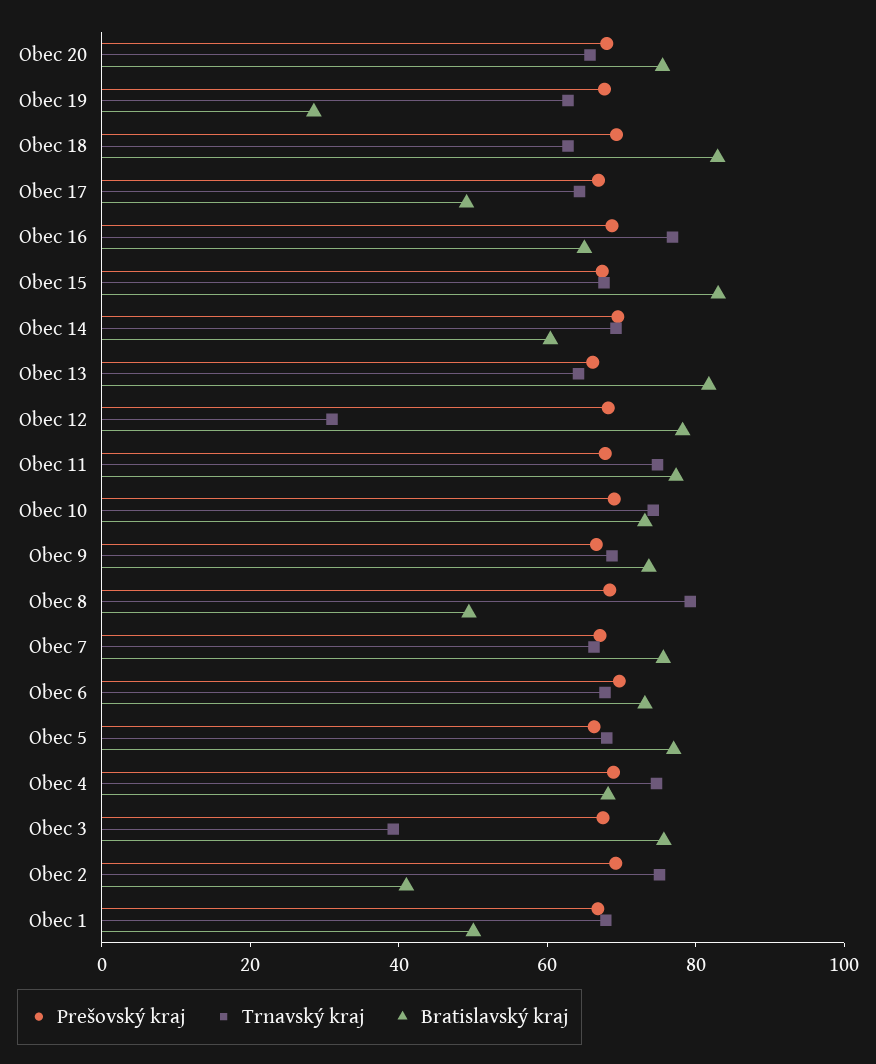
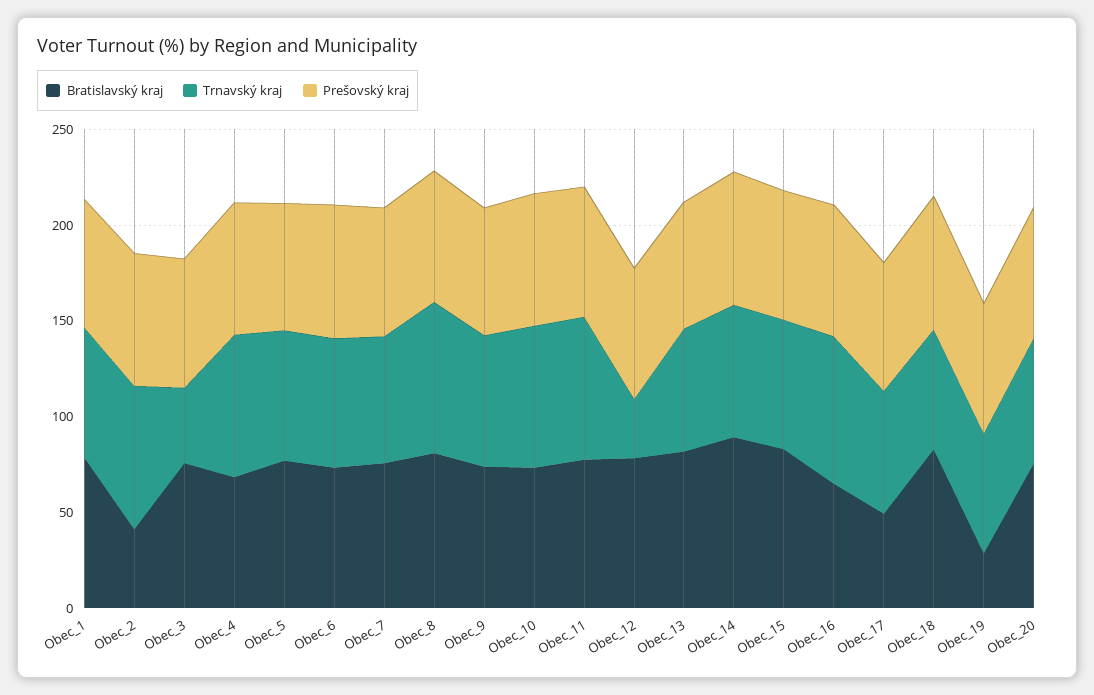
  {
    "Prešovský kraj": {
      "Obec 20": 70,
      "Obec 19": 70,
      "Obec 18": 70,
      "Obec 17": 65,
      "Obec 16": 70,
      "Obec 15": 65,
      "Obec 14": 70,
      "Obec 13": 65,
      "Obec 12": 70,
      "Obec 11": 70,
      "Obec 10": 70,
      "Obec 9": 65,
      "Obec 8": 70,
      "Obec 7": 65,
      "Obec 6": 70,
      "Obec 5": 65,
      "Obec 4": 70,
      "Obec 3": 70,
      "Obec 2": 70,
      "Obec 1": 65
    },
    "Trnavský kraj": {
      "Obec 20": 65,
      "Obec 19": 65,
      "Obec 18": 65,
      "Obec 17": 65,
      "Obec 16": 75,
      "Obec 15": 70,
      "Obec 14": 70,
      "Obec 13": 65,
      "Obec 12": 30,
      "Obec 11": 75,
      "Obec 10": 75,
      "Obec 9": 70,
      "Obec 8": 80,
      "Obec 7": 65,
      "Obec 6": 70,
      "Obec 5": 70,
      "Obec 4": 75,
      "Obec 3": 40,
      "Obec 2": 75,
      "Obec 1": 70
    },
    "Bratislavský kraj": {
      "Obec 20": 75,
      "Obec 19": 30,
      "Obec 18": 85,
      "Obec 17": 50,
      "Obec 16": 65,
      "Obec 15": 85,
-     "Obec 14": 60,
+     "Obec 14": 90,
      "Obec 13": 80,
      "Obec 12": 80,
      "Obec 11": 75,
      "Obec 10": 75,
      "Obec 9": 75,
-     "Obec 8": 50,
+     "Obec 8": 80,
      "Obec 7": 75,
      "Obec 6": 75,
      "Obec 5": 75,
      "Obec 4": 70,
      "Obec 3": 75,
      "Obec 2": 40,
-     "Obec 1": 50
+     "Obec 1": 80
    }
  }

